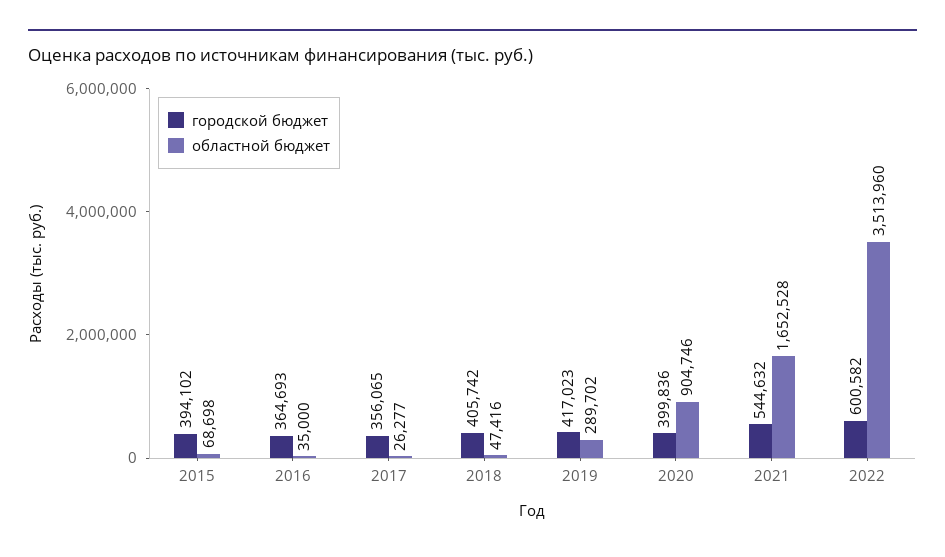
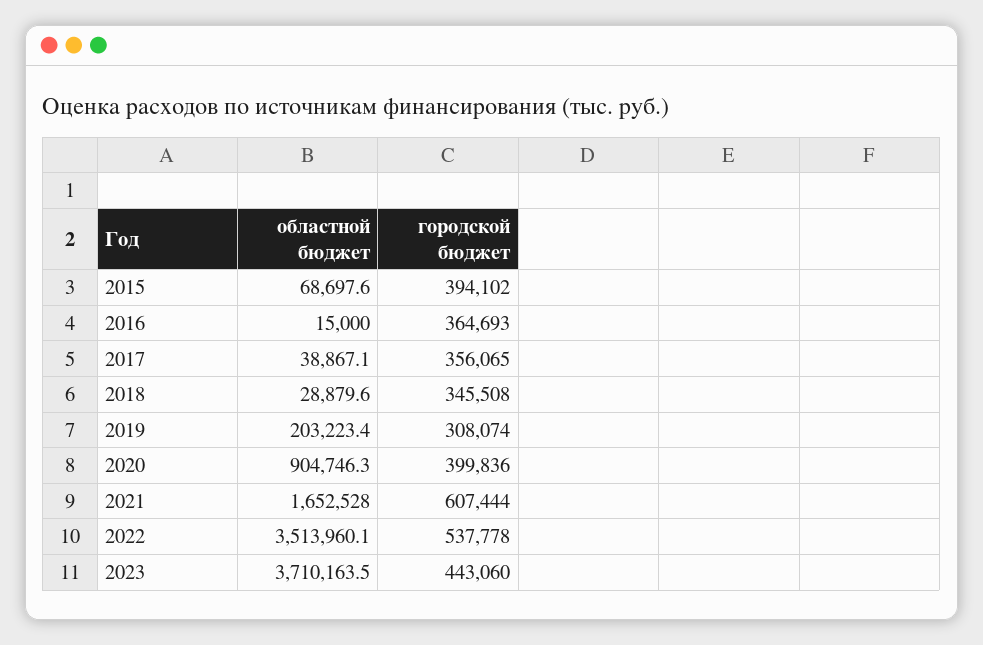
  {
    "городской бюджет": {
      "2015": 394102,
      "2016": 364693,
      "2017": 356065,
-     "2018": 405742,
+     "2018": 345508,
-     "2019": 417023,
+     "2019": 308074,
      "2020": 399836,
-     "2021": 544632,
+     "2021": 607444,
-     "2022": 600582
+     "2022": 537778,
+     "2023": 443060
    },
    "областной бюджет": {
      "2015": 68697.6,
-     "2016": 35000,
+     "2016": 15000,
-     "2017": 26277,
+     "2017": 38867.1,
-     "2018": 47416,
+     "2018": 28879.6,
-     "2019": 289702,
+     "2019": 203223.4,
      "2020": 904746.3,
      "2021": 1652528,
-     "2022": 3513960.1
+     "2022": 3513960.1,
+     "2023": 3710163.5
    }
  }

